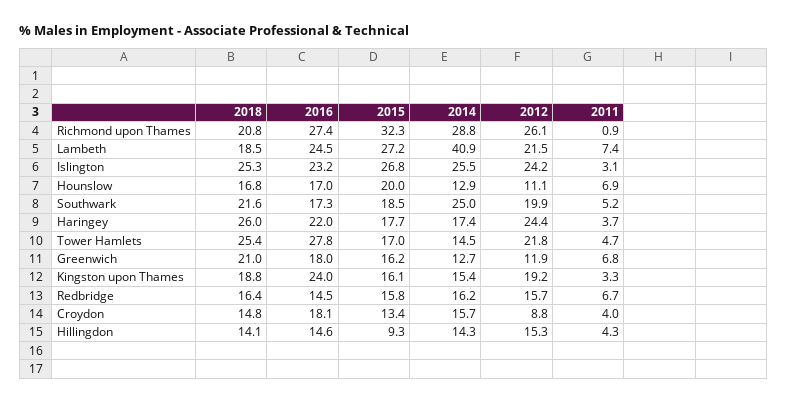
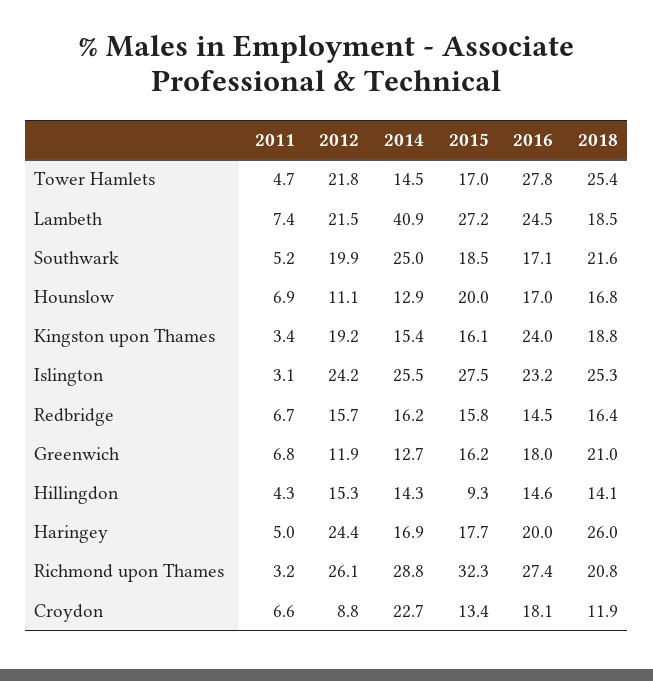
  {
    "2018": {
      "Richmond upon Thames": 20.8,
      "Lambeth": 18.5,
      "Islington": 25.3,
      "Hounslow": 16.8,
      "Southwark": 21.6,
      "Haringey": 26,
      "Tower Hamlets": 25.4,
      "Greenwich": 21,
      "Kingston upon Thames": 18.8,
      "Redbridge": 16.4,
-     "Croydon": 14.8,
+     "Croydon": 11.9,
      "Hillingdon": 14.1
    },
    "2016": {
      "Richmond upon Thames": 27.4,
      "Lambeth": 24.5,
      "Islington": 23.2,
      "Hounslow": 17,
-     "Southwark": 17.3,
+     "Southwark": 17.1,
-     "Haringey": 22,
+     "Haringey": 20,
      "Tower Hamlets": 27.8,
      "Greenwich": 18,
      "Kingston upon Thames": 24,
      "Redbridge": 14.5,
      "Croydon": 18.1,
      "Hillingdon": 14.6
    },
    "2015": {
      "Richmond upon Thames": 32.3,
      "Lambeth": 27.2,
-     "Islington": 26.8,
+     "Islington": 27.5,
      "Hounslow": 20,
      "Southwark": 18.5,
      "Haringey": 17.7,
      "Tower Hamlets": 17,
      "Greenwich": 16.2,
      "Kingston upon Thames": 16.1,
      "Redbridge": 15.8,
      "Croydon": 13.4,
      "Hillingdon": 9.3
    },
    "2014": {
      "Richmond upon Thames": 28.8,
      "Lambeth": 40.9,
      "Islington": 25.5,
      "Hounslow": 12.9,
      "Southwark": 25,
-     "Haringey": 17.4,
+     "Haringey": 16.9,
      "Tower Hamlets": 14.5,
      "Greenwich": 12.7,
      "Kingston upon Thames": 15.4,
      "Redbridge": 16.2,
-     "Croydon": 15.7,
+     "Croydon": 22.7,
      "Hillingdon": 14.3
    },
    "2012": {
      "Richmond upon Thames": 26.1,
      "Lambeth": 21.5,
      "Islington": 24.2,
      "Hounslow": 11.1,
      "Southwark": 19.9,
      "Haringey": 24.4,
      "Tower Hamlets": 21.8,
      "Greenwich": 11.9,
      "Kingston upon Thames": 19.2,
      "Redbridge": 15.7,
      "Croydon": 8.8,
      "Hillingdon": 15.3
    },
    "2011": {
-     "Richmond upon Thames": 0.9,
+     "Richmond upon Thames": 3.2,
      "Lambeth": 7.4,
      "Islington": 3.1,
      "Hounslow": 6.9,
      "Southwark": 5.2,
-     "Haringey": 3.7,
+     "Haringey": 5,
      "Tower Hamlets": 4.7,
      "Greenwich": 6.8,
-     "Kingston upon Thames": 3.3,
+     "Kingston upon Thames": 3.4,
      "Redbridge": 6.7,
-     "Croydon": 4,
+     "Croydon": 6.6,
      "Hillingdon": 4.3
    }
  }

